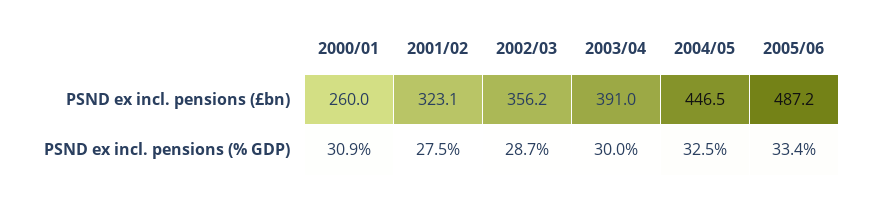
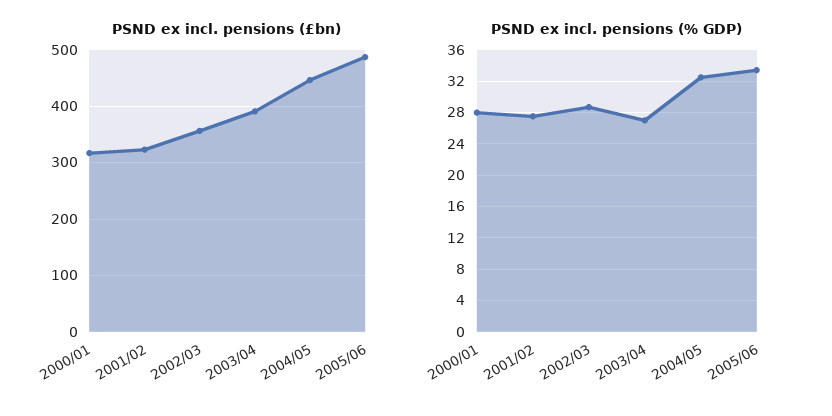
  {
    "PSND ex incl. pensions (£bn)": {
-     "2000/01": 260,
+     "2000/01": 320,
      "2001/02": 323.1,
      "2002/03": 356.2,
      "2003/04": 391,
      "2004/05": 446.5,
      "2005/06": 487.2
    },
    "PSND ex incl. pensions (% GDP)": {
-     "2000/01": 30.9,
+     "2000/01": 28,
      "2001/02": 27.5,
      "2002/03": 28.7,
-     "2003/04": 30,
+     "2003/04": 27,
      "2004/05": 32.5,
      "2005/06": 33.4
    }
  }

